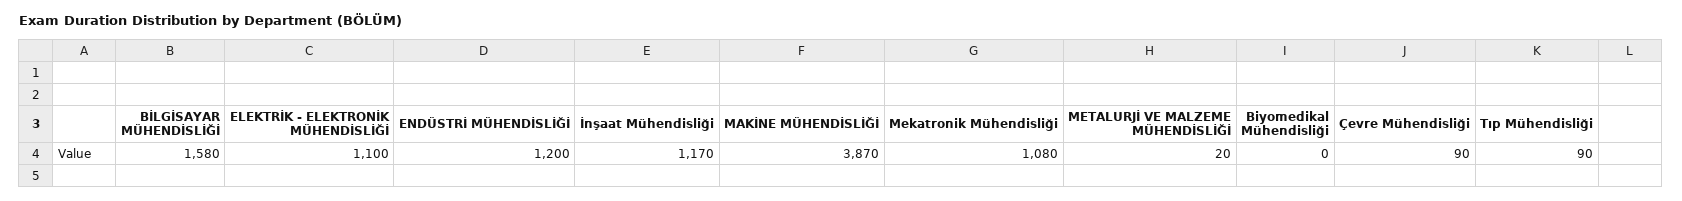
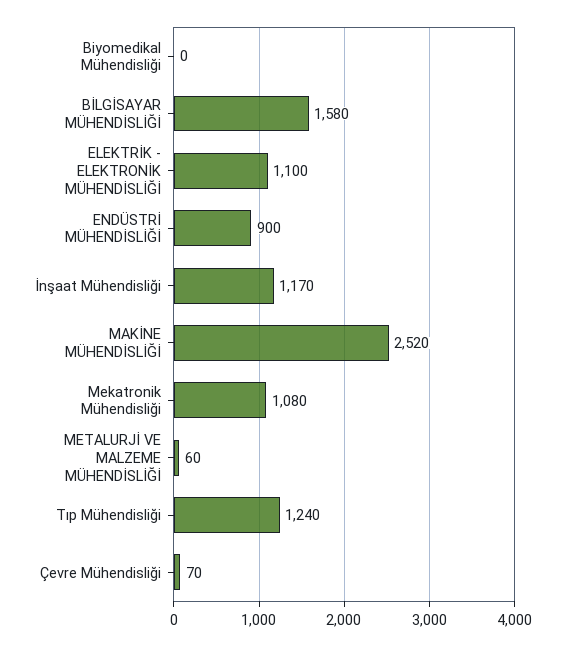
  {
    "BİLGİSAYAR MÜHENDİSLİĞİ": 1580,
    "ELEKTRİK - ELEKTRONİK MÜHENDİSLİĞİ": 1100,
-   "ENDÜSTRİ MÜHENDİSLİĞİ": 1200,
+   "ENDÜSTRİ MÜHENDİSLİĞİ": 900,
    "İnşaat Mühendisliği": 1170,
-   "MAKİNE MÜHENDİSLİĞİ": 3870,
+   "MAKİNE MÜHENDİSLİĞİ": 2520,
    "Mekatronik Mühendisliği": 1080,
-   "METALURJİ VE MALZEME MÜHENDİSLİĞİ": 20,
+   "METALURJİ VE MALZEME MÜHENDİSLİĞİ": 60,
    "Biyomedikal Mühendisliği": 0,
-   "Çevre Mühendisliği": 90,
+   "Çevre Mühendisliği": 70,
-   "Tıp Mühendisliği": 90
+   "Tıp Mühendisliği": 1240
  }

